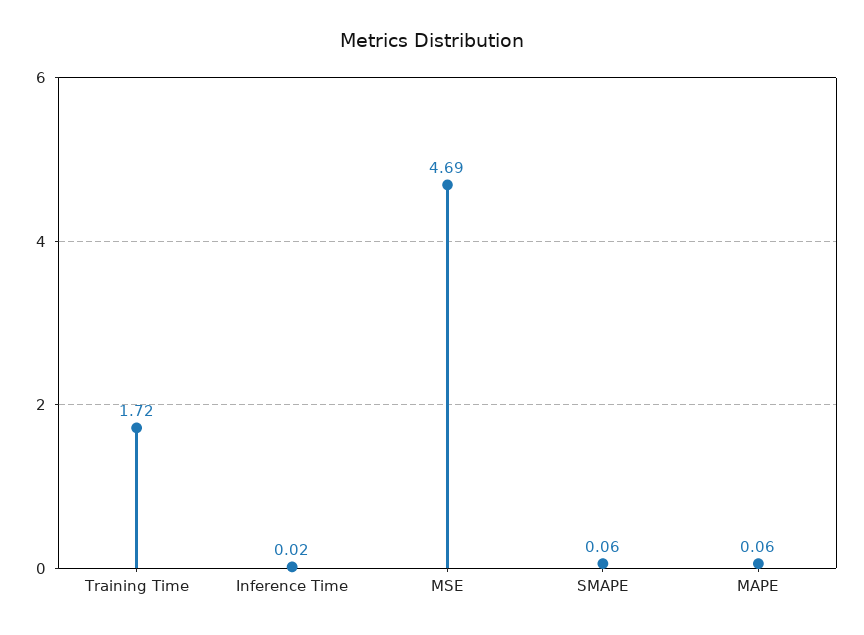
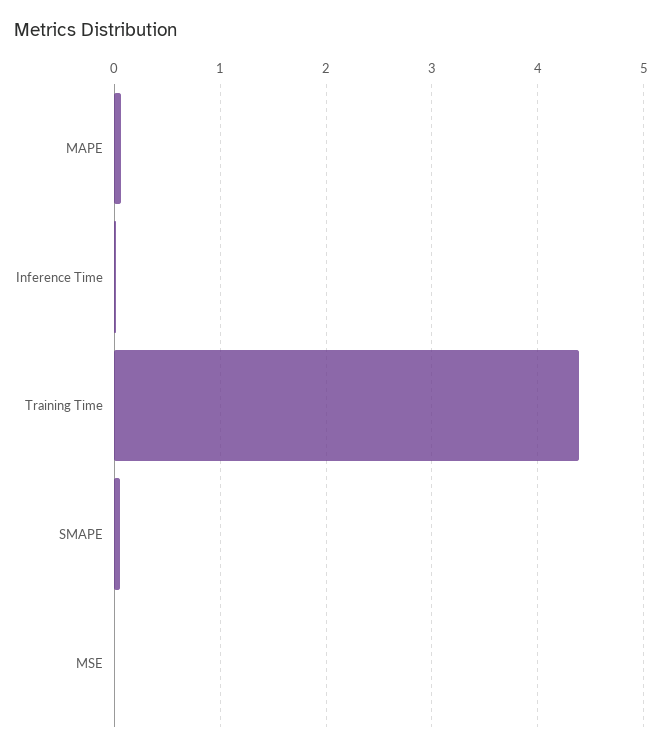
  {
-   "Training Time": 1.72,
+   "Training Time": 4.4,
    "Inference Time": 0.02,
-   "MSE": 4.69,
+   "MSE": 0,
    "SMAPE": 0.06,
    "MAPE": 0.06
  }

